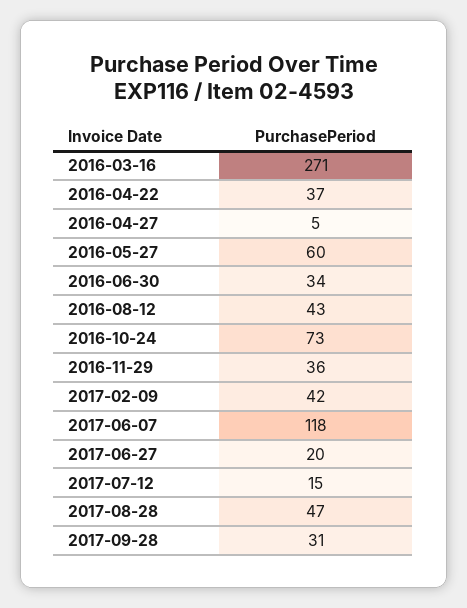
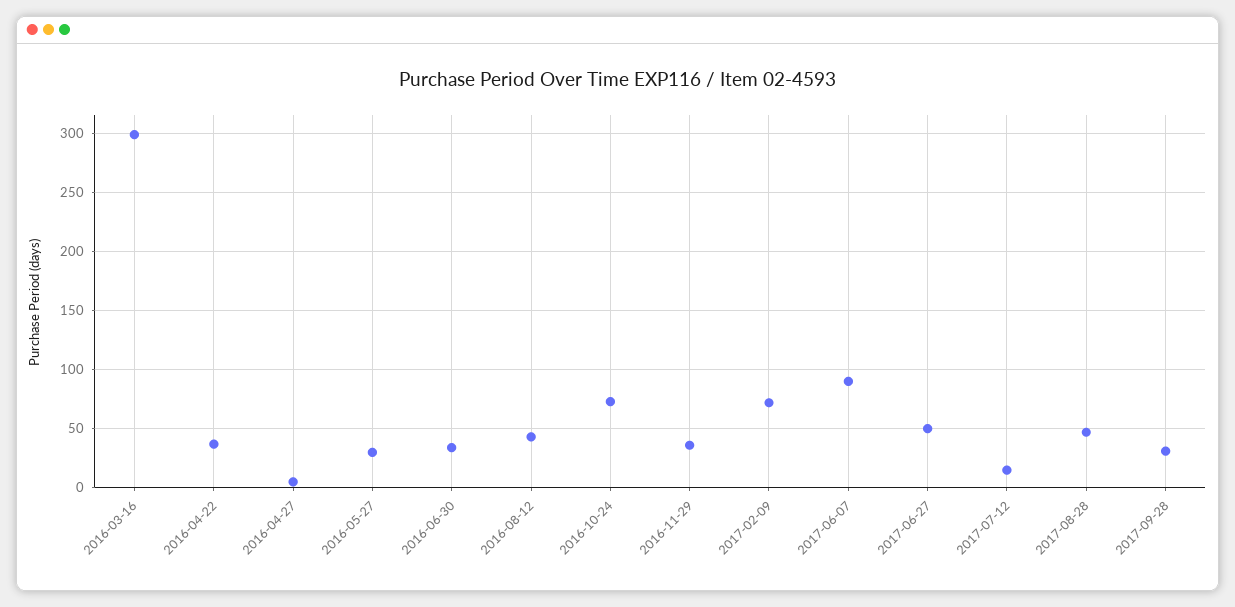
  {
-   "2016-03-16": 271,
+   "2016-03-16": 300,
    "2016-04-22": 37,
    "2016-04-27": 5,
-   "2016-05-27": 60,
+   "2016-05-27": 30,
    "2016-06-30": 34,
    "2016-08-12": 43,
    "2016-10-24": 73,
    "2016-11-29": 36,
-   "2017-02-09": 42,
+   "2017-02-09": 70,
-   "2017-06-07": 118,
+   "2017-06-07": 90,
-   "2017-06-27": 20,
+   "2017-06-27": 50,
    "2017-07-12": 15,
    "2017-08-28": 47,
    "2017-09-28": 31
  }

